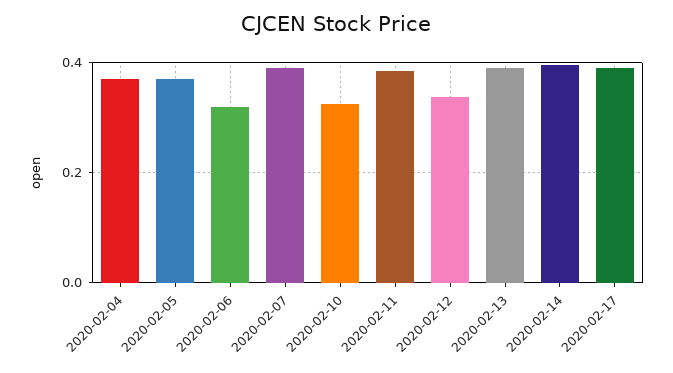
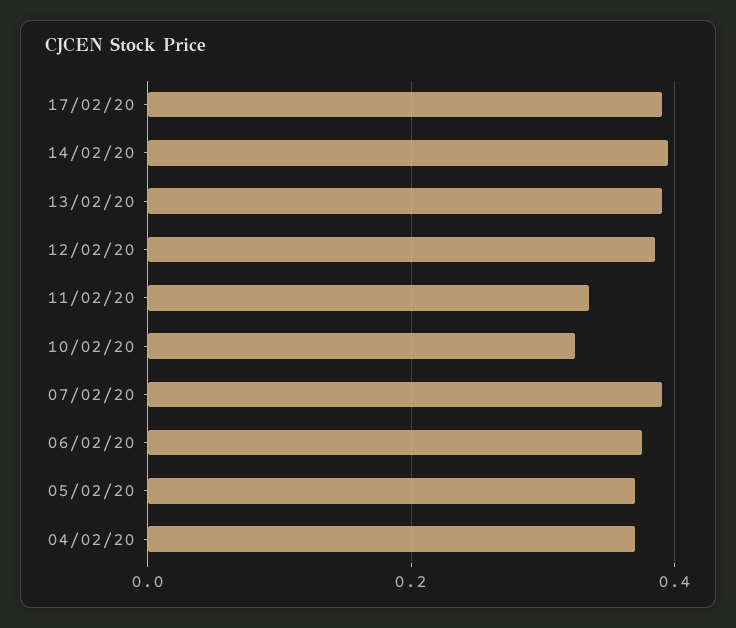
  {
    "2020-02-04": 0.38,
    "2020-02-05": 0.38,
-   "2020-02-06": 0.32,
+   "2020-02-06": 0.38,
    "2020-02-07": 0.4,
    "2020-02-10": 0.32,
-   "2020-02-11": 0.38,
+   "2020-02-11": 0.34,
-   "2020-02-12": 0.34,
+   "2020-02-12": 0.38,
    "2020-02-13": 0.4,
    "2020-02-14": 0.4,
    "2020-02-17": 0.4
  }

